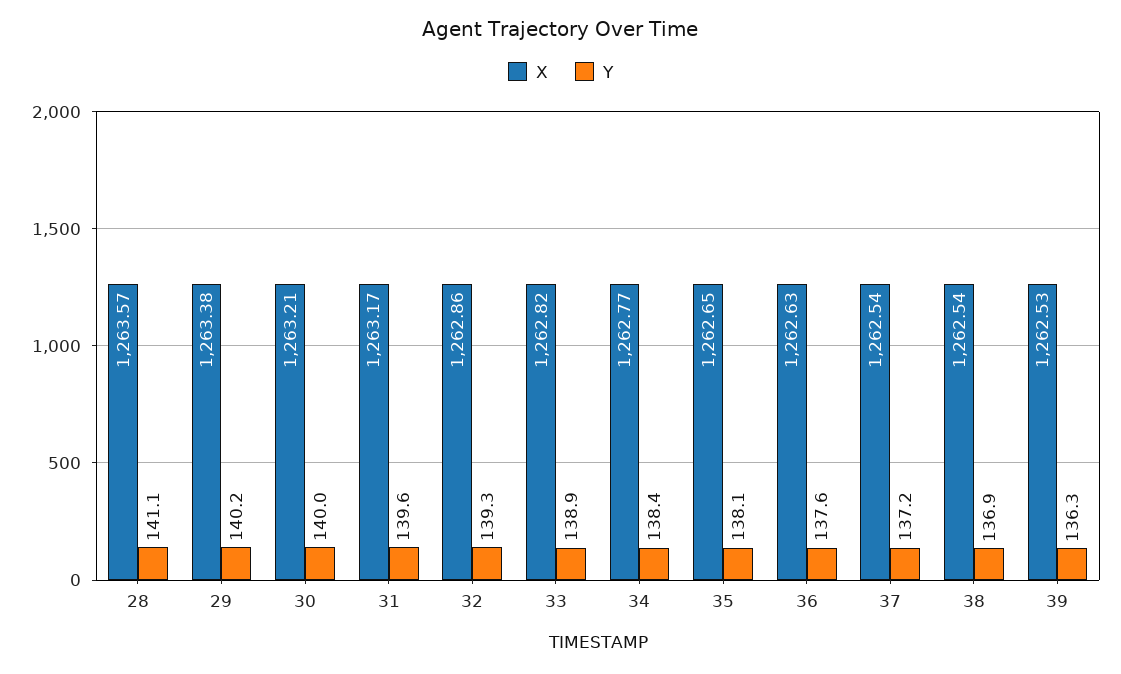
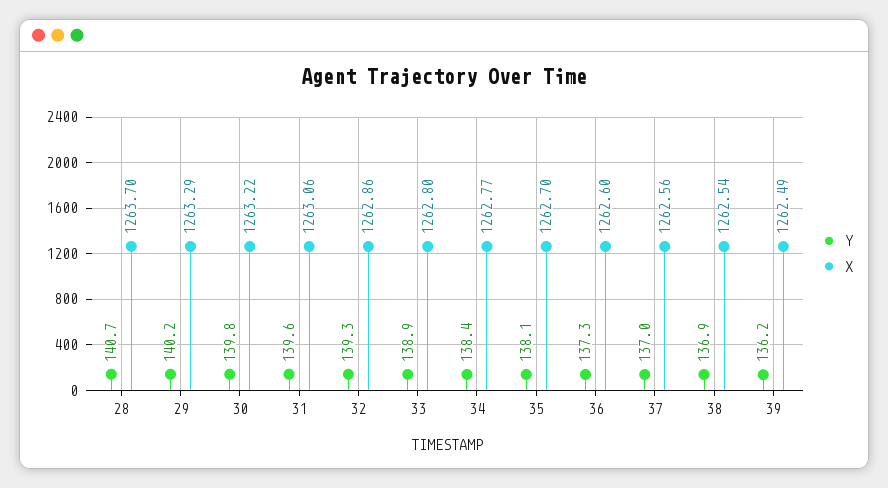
  {
    "X": {
-     "28": 1263.57,
+     "28": 1263.7,
-     "29": 1263.38,
+     "29": 1263.29,
-     "30": 1263.21,
+     "30": 1263.22,
-     "31": 1263.17,
+     "31": 1263.06,
      "32": 1262.86,
-     "33": 1262.82,
+     "33": 1262.8,
      "34": 1262.77,
-     "35": 1262.65,
+     "35": 1262.7,
-     "36": 1262.63,
+     "36": 1262.6,
-     "37": 1262.54,
+     "37": 1262.56,
      "38": 1262.54,
-     "39": 1262.53
+     "39": 1262.49
    },
    "Y": {
-     "28": 141.1,
+     "28": 140.7,
      "29": 140.2,
-     "30": 140,
+     "30": 139.8,
      "31": 139.6,
      "32": 139.3,
      "33": 138.9,
      "34": 138.4,
      "35": 138.1,
-     "36": 137.6,
+     "36": 137.3,
-     "37": 137.2,
+     "37": 137,
      "38": 136.9,
-     "39": 136.3
+     "39": 136.2
    }
  }

